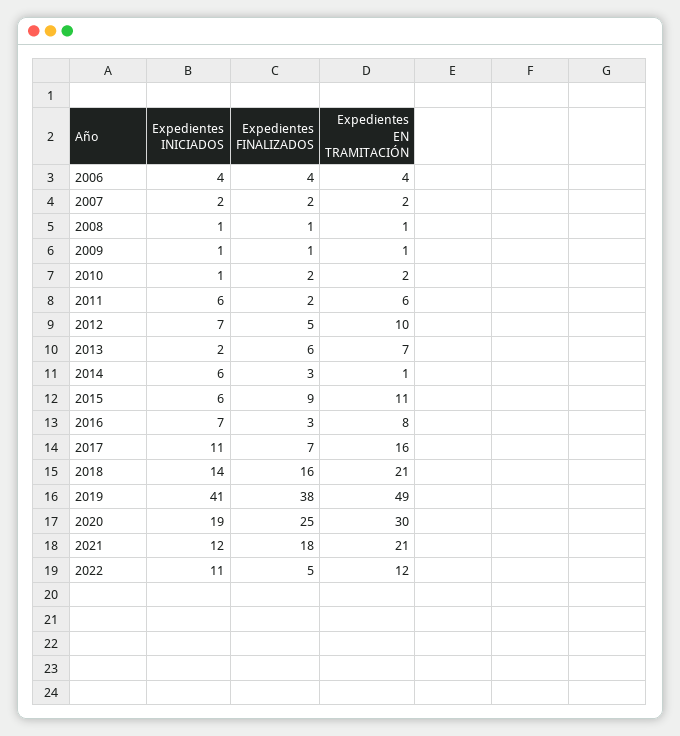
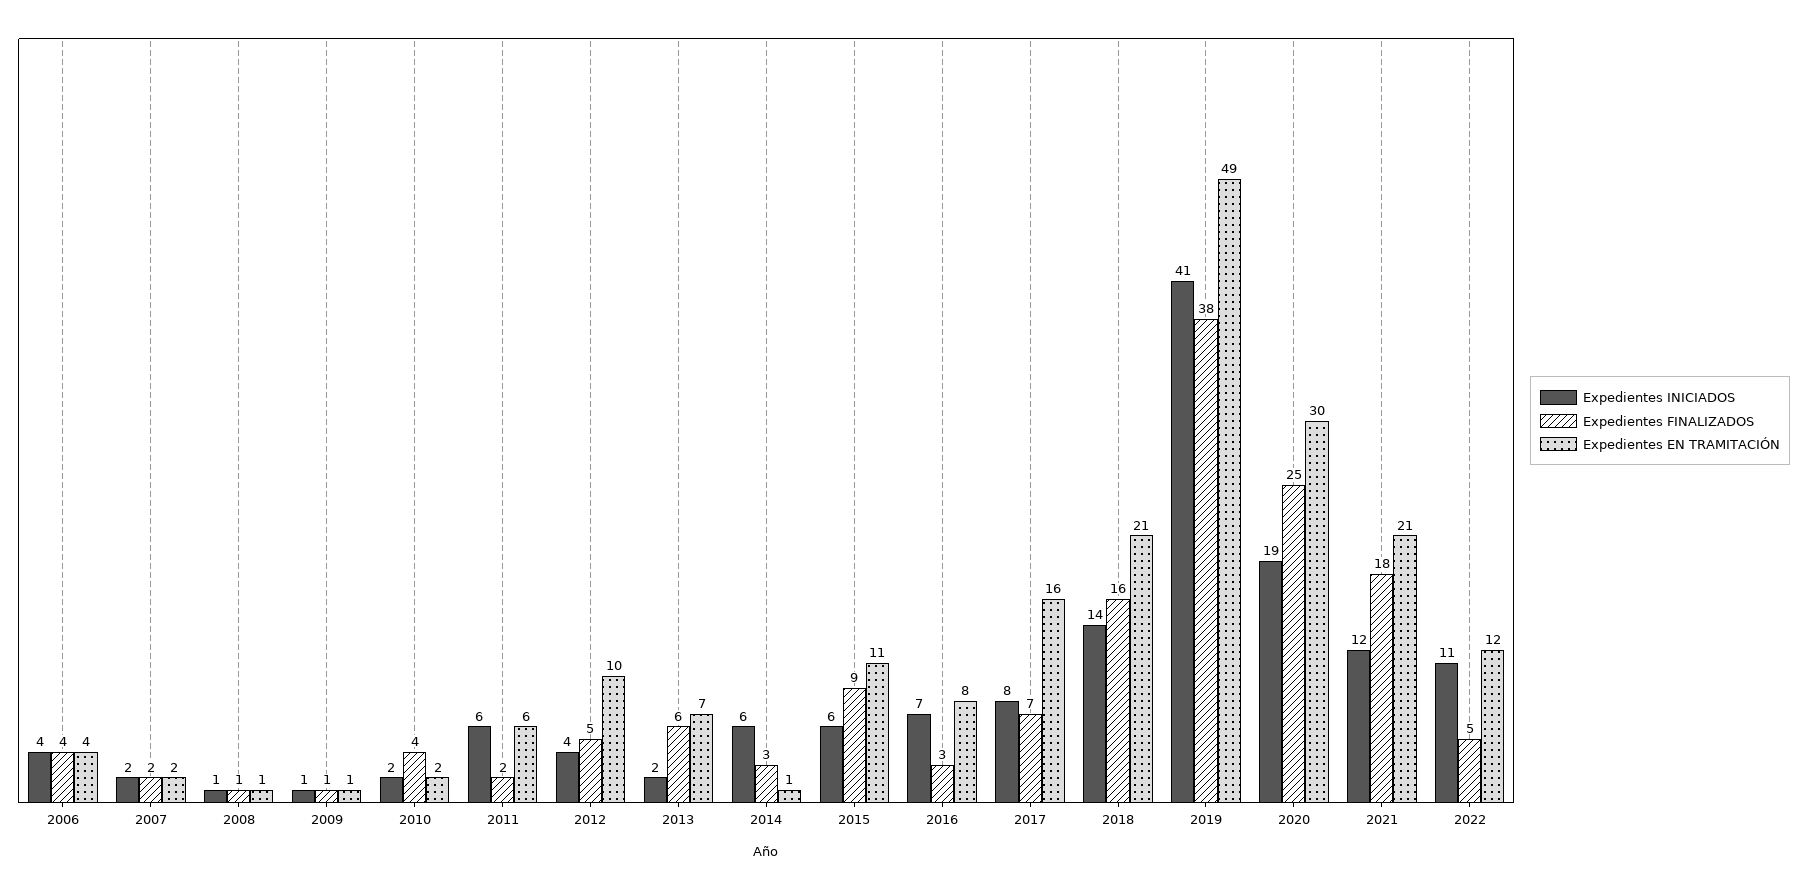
  {
    "Expedientes INICIADOS": {
      "2006": 4,
      "2007": 2,
      "2008": 1,
      "2009": 1,
-     "2010": 1,
+     "2010": 2,
      "2011": 6,
-     "2012": 7,
+     "2012": 4,
      "2013": 2,
      "2014": 6,
      "2015": 6,
      "2016": 7,
-     "2017": 11,
+     "2017": 8,
      "2018": 14,
      "2019": 41,
      "2020": 19,
      "2021": 12,
      "2022": 11
    },
    "Expedientes FINALIZADOS": {
      "2006": 4,
      "2007": 2,
      "2008": 1,
      "2009": 1,
-     "2010": 2,
+     "2010": 4,
      "2011": 2,
      "2012": 5,
      "2013": 6,
      "2014": 3,
      "2015": 9,
      "2016": 3,
      "2017": 7,
      "2018": 16,
      "2019": 38,
      "2020": 25,
      "2021": 18,
      "2022": 5
    },
    "Expedientes EN TRAMITACIÓN": {
      "2006": 4,
      "2007": 2,
      "2008": 1,
      "2009": 1,
      "2010": 2,
      "2011": 6,
      "2012": 10,
      "2013": 7,
      "2014": 1,
      "2015": 11,
      "2016": 8,
      "2017": 16,
      "2018": 21,
      "2019": 49,
      "2020": 30,
      "2021": 21,
      "2022": 12
    }
  }

